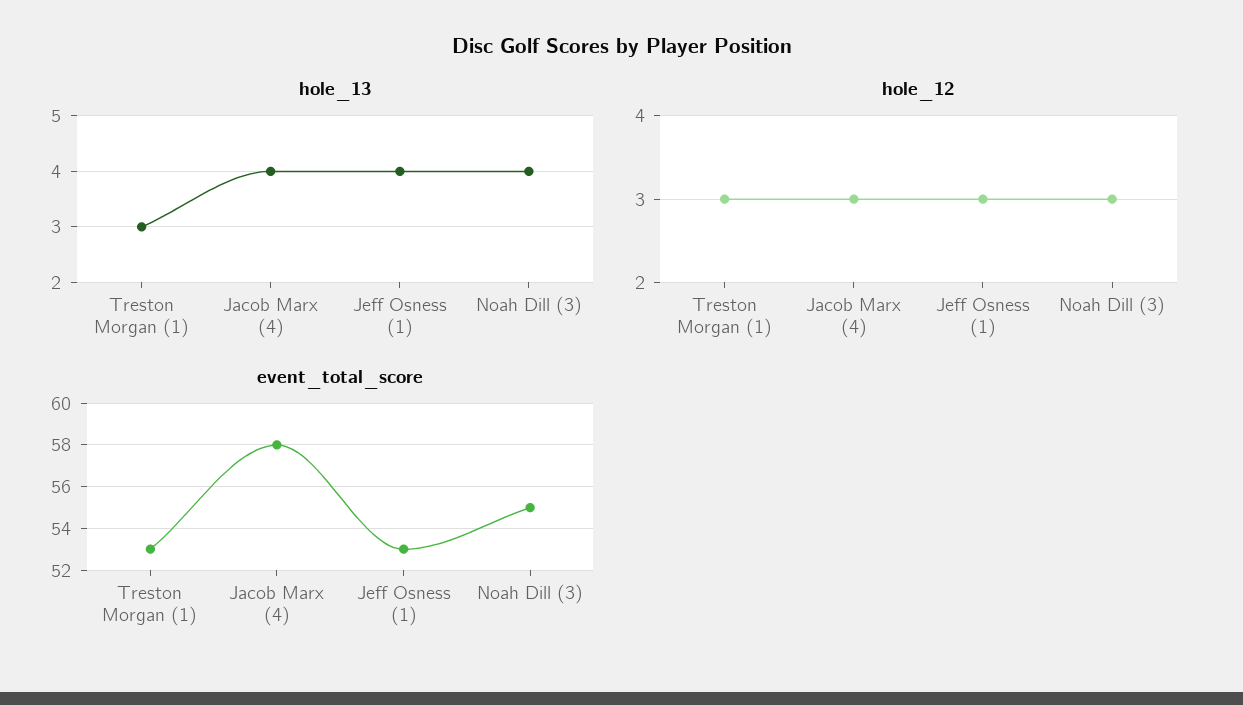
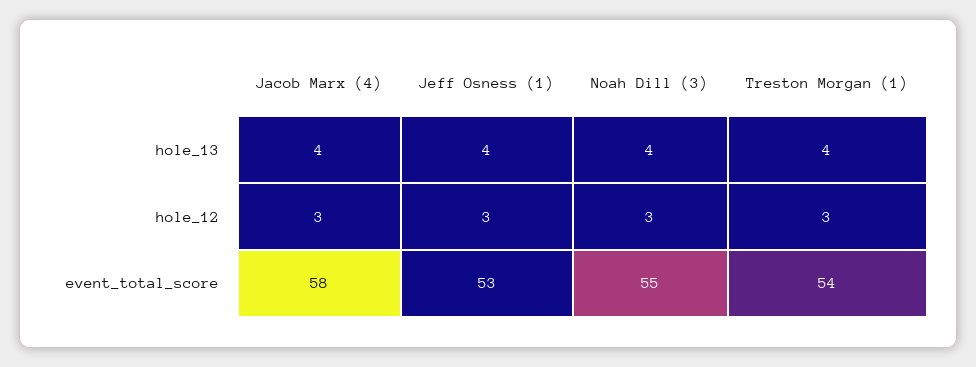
  {
    "hole_13": {
-     "Treston Morgan (1)": 3,
+     "Treston Morgan (1)": 4,
      "Jacob Marx (4)": 4,
      "Jeff Osness (1)": 4,
      "Noah Dill (3)": 4
    },
    "hole_12": {
      "Treston Morgan (1)": 3,
      "Jacob Marx (4)": 3,
      "Jeff Osness (1)": 3,
      "Noah Dill (3)": 3
    },
    "event_total_score": {
-     "Treston Morgan (1)": 53,
+     "Treston Morgan (1)": 54,
      "Jacob Marx (4)": 58,
      "Jeff Osness (1)": 53,
      "Noah Dill (3)": 55
    }
  }

